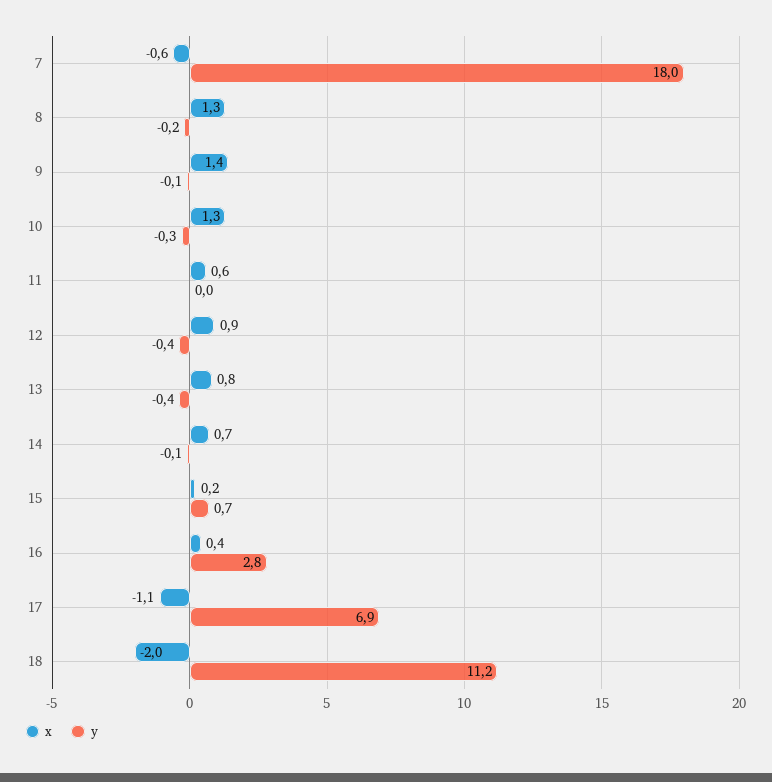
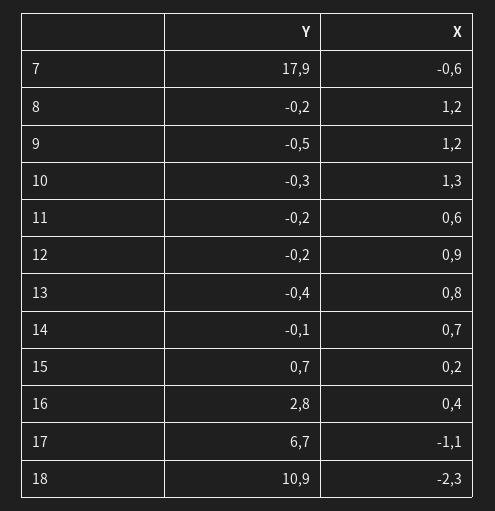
  {
    "x": {
      "7": -0.6,
-     "8": 1.3,
+     "8": 1.2,
-     "9": 1.4,
+     "9": 1.2,
      "10": 1.3,
      "11": 0.6,
      "12": 0.9,
      "13": 0.8,
      "14": 0.7,
      "15": 0.2,
      "16": 0.4,
      "17": -1.1,
-     "18": -2
+     "18": -2.3
    },
    "y": {
-     "7": 18,
+     "7": 17.9,
      "8": -0.2,
-     "9": -0.1,
+     "9": -0.5,
      "10": -0.3,
-     "11": 0,
+     "11": -0.2,
-     "12": -0.4,
+     "12": -0.2,
      "13": -0.4,
      "14": -0.1,
      "15": 0.7,
      "16": 2.8,
-     "17": 6.9,
+     "17": 6.7,
-     "18": 11.2
+     "18": 10.9
    }
  }

